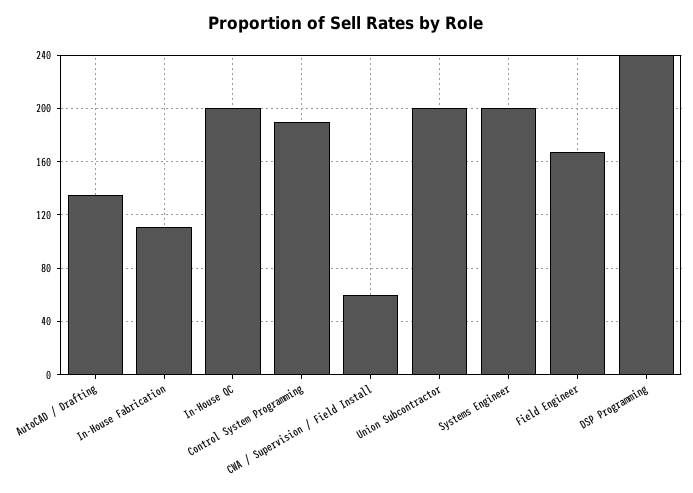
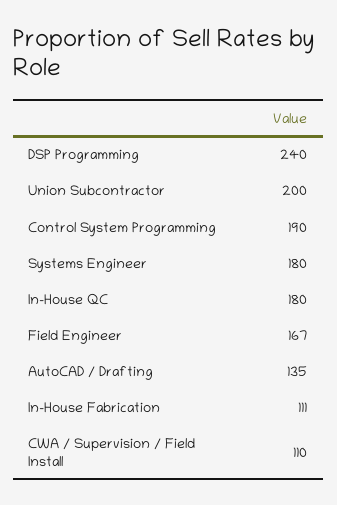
  {
    "AutoCAD / Drafting": 135,
    "In-House Fabrication": 111,
-   "In-House QC": 200,
+   "In-House QC": 180,
    "Control System Programming": 190,
-   "CWA / Supervision / Field Install": 60,
+   "CWA / Supervision / Field Install": 110,
    "Union Subcontractor": 200,
-   "Systems Engineer": 200,
+   "Systems Engineer": 180,
    "Field Engineer": 167,
    "DSP Programming": 240
  }

